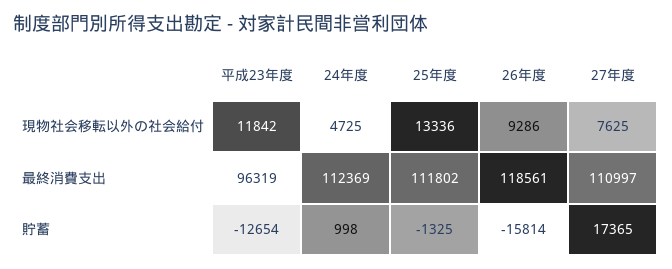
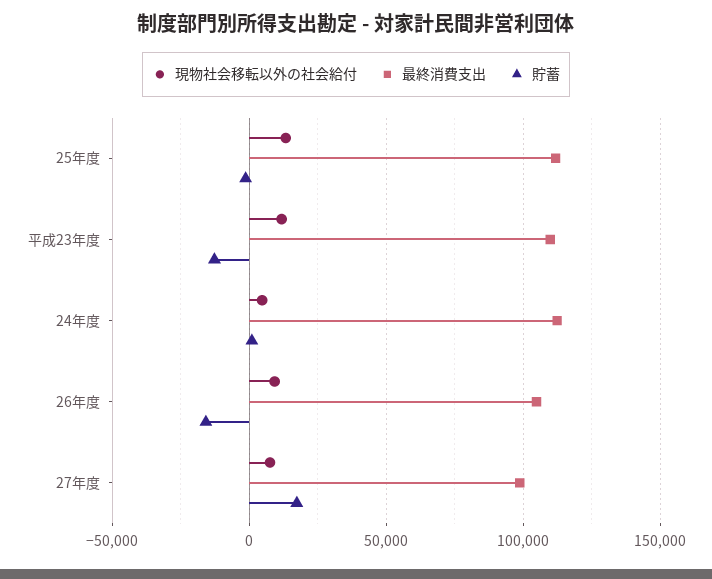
  {
    "現物社会移転以外の社会給付": {
      "平成23年度": 11842,
      "24年度": 4725,
      "25年度": 13336,
      "26年度": 9286,
      "27年度": 7625
    },
    "最終消費支出": {
-     "平成23年度": 96319,
+     "平成23年度": 110000,
      "24年度": 112369,
      "25年度": 111802,
-     "26年度": 118561,
+     "26年度": 105000,
-     "27年度": 110997
+     "27年度": 100000
    },
    "貯蓄": {
      "平成23年度": -12654,
      "24年度": 998,
      "25年度": -1325,
      "26年度": -15814,
      "27年度": 17365
    }
  }

